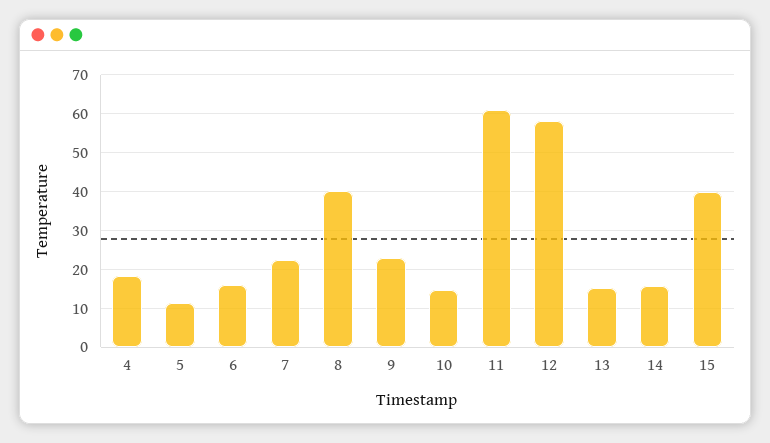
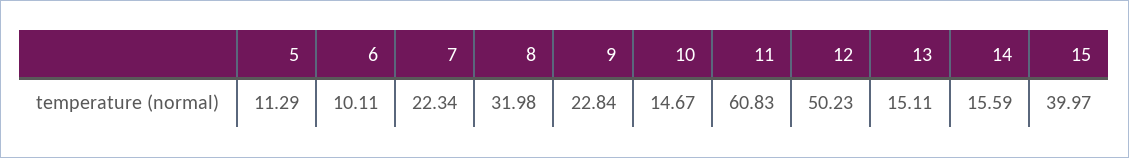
  {
-   "4": 18,
    "5": 11.29,
-   "6": 16,
+   "6": 10.11,
    "7": 22.34,
-   "8": 40,
+   "8": 31.98,
    "9": 22.84,
    "10": 14.67,
    "11": 60.83,
-   "12": 58,
+   "12": 50.23,
    "13": 15.11,
    "14": 15.59,
    "15": 39.97
  }

